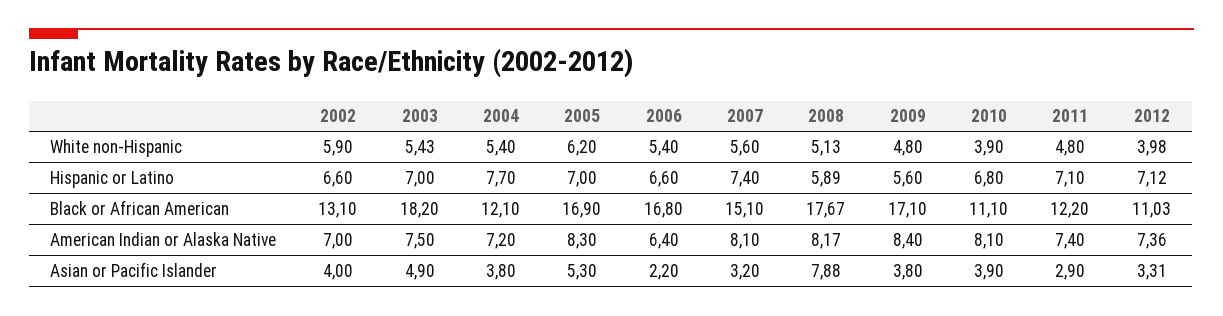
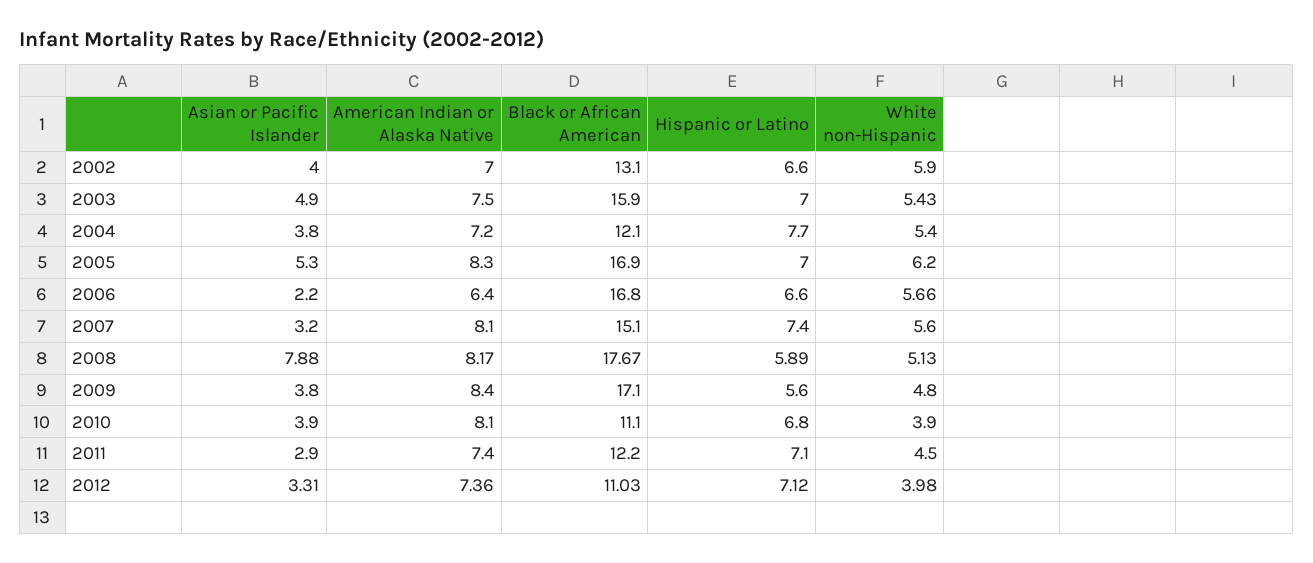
  {
    "2002": {
      "White non-Hispanic": 5.9,
      "Hispanic or Latino": 6.6,
      "Black or African American": 13.1,
      "American Indian or Alaska Native": 7,
      "Asian or Pacific Islander": 4
    },
    "2003": {
      "White non-Hispanic": 5.43,
      "Hispanic or Latino": 7,
-     "Black or African American": 18.2,
+     "Black or African American": 15.9,
      "American Indian or Alaska Native": 7.5,
      "Asian or Pacific Islander": 4.9
    },
    "2004": {
      "White non-Hispanic": 5.4,
      "Hispanic or Latino": 7.7,
      "Black or African American": 12.1,
      "American Indian or Alaska Native": 7.2,
      "Asian or Pacific Islander": 3.8
    },
    "2005": {
      "White non-Hispanic": 6.2,
      "Hispanic or Latino": 7,
      "Black or African American": 16.9,
      "American Indian or Alaska Native": 8.3,
      "Asian or Pacific Islander": 5.3
    },
    "2006": {
-     "White non-Hispanic": 5.4,
+     "White non-Hispanic": 5.66,
      "Hispanic or Latino": 6.6,
      "Black or African American": 16.8,
      "American Indian or Alaska Native": 6.4,
      "Asian or Pacific Islander": 2.2
    },
    "2007": {
      "White non-Hispanic": 5.6,
      "Hispanic or Latino": 7.4,
      "Black or African American": 15.1,
      "American Indian or Alaska Native": 8.1,
      "Asian or Pacific Islander": 3.2
    },
    "2008": {
      "White non-Hispanic": 5.13,
      "Hispanic or Latino": 5.89,
      "Black or African American": 17.67,
      "American Indian or Alaska Native": 8.17,
      "Asian or Pacific Islander": 7.88
    },
    "2009": {
      "White non-Hispanic": 4.8,
      "Hispanic or Latino": 5.6,
      "Black or African American": 17.1,
      "American Indian or Alaska Native": 8.4,
      "Asian or Pacific Islander": 3.8
    },
    "2010": {
      "White non-Hispanic": 3.9,
      "Hispanic or Latino": 6.8,
      "Black or African American": 11.1,
      "American Indian or Alaska Native": 8.1,
      "Asian or Pacific Islander": 3.9
    },
    "2011": {
-     "White non-Hispanic": 4.8,
+     "White non-Hispanic": 4.5,
      "Hispanic or Latino": 7.1,
      "Black or African American": 12.2,
      "American Indian or Alaska Native": 7.4,
      "Asian or Pacific Islander": 2.9
    },
    "2012": {
      "White non-Hispanic": 3.98,
      "Hispanic or Latino": 7.12,
      "Black or African American": 11.03,
      "American Indian or Alaska Native": 7.36,
      "Asian or Pacific Islander": 3.31
    }
  }

